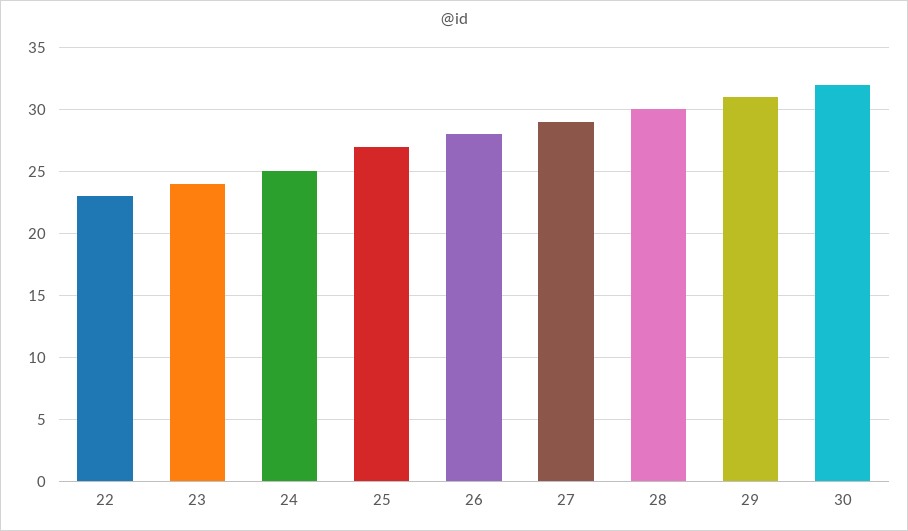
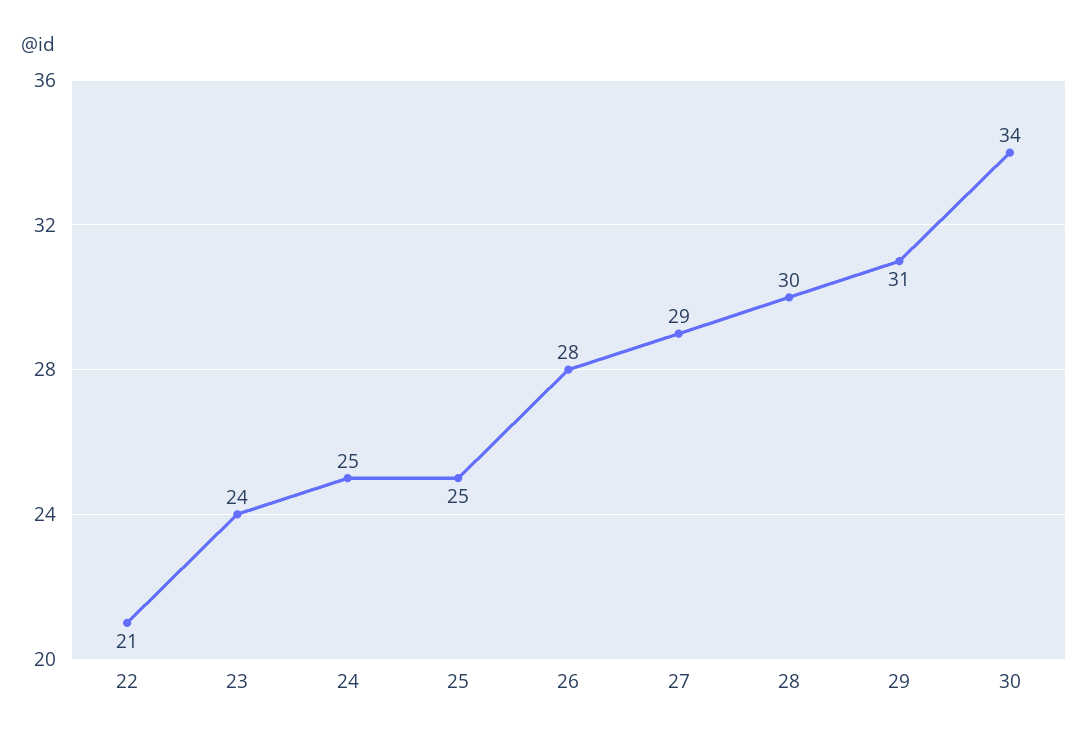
  {
-   "22": 23,
+   "22": 21,
    "23": 24,
    "24": 25,
-   "25": 27,
+   "25": 25,
    "26": 28,
    "27": 29,
    "28": 30,
    "29": 31,
-   "30": 32
+   "30": 34
  }

